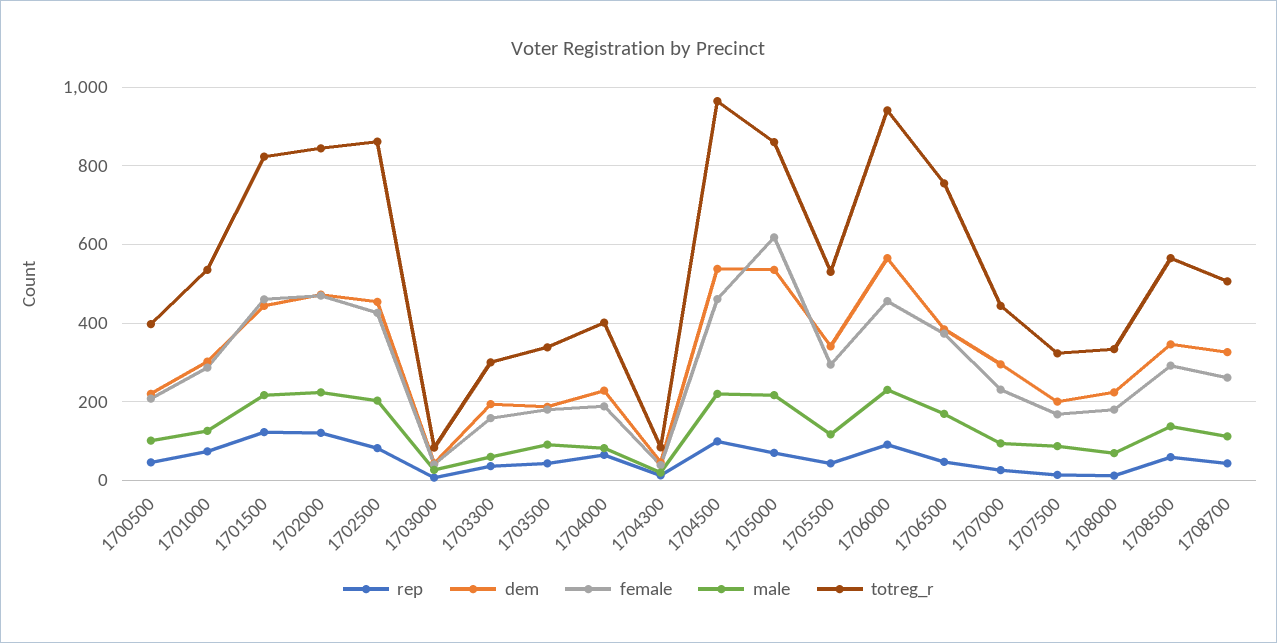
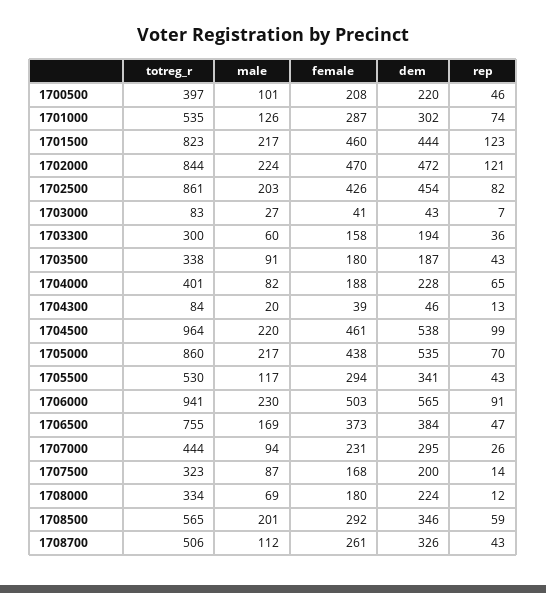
  {
    "rep": {
      "1700500": 46,
      "1701000": 74,
      "1701500": 123,
      "1702000": 121,
      "1702500": 82,
      "1703000": 7,
      "1703300": 36,
      "1703500": 43,
      "1704000": 65,
      "1704300": 13,
      "1704500": 99,
      "1705000": 70,
      "1705500": 43,
      "1706000": 91,
      "1706500": 47,
      "1707000": 26,
      "1707500": 14,
      "1708000": 12,
      "1708500": 59,
      "1708700": 43
    },
    "dem": {
      "1700500": 220,
      "1701000": 302,
      "1701500": 444,
      "1702000": 472,
      "1702500": 454,
      "1703000": 43,
      "1703300": 194,
      "1703500": 187,
      "1704000": 228,
      "1704300": 46,
      "1704500": 538,
      "1705000": 535,
      "1705500": 341,
      "1706000": 565,
      "1706500": 384,
      "1707000": 295,
      "1707500": 200,
      "1708000": 224,
      "1708500": 346,
      "1708700": 326
    },
    "female": {
      "1700500": 208,
      "1701000": 287,
      "1701500": 460,
      "1702000": 470,
      "1702500": 426,
      "1703000": 41,
      "1703300": 158,
      "1703500": 180,
      "1704000": 188,
      "1704300": 39,
      "1704500": 461,
-     "1705000": 620,
+     "1705000": 438,
      "1705500": 294,
-     "1706000": 460,
+     "1706000": 503,
      "1706500": 373,
      "1707000": 231,
      "1707500": 168,
      "1708000": 180,
      "1708500": 292,
      "1708700": 261
    },
    "male": {
      "1700500": 101,
      "1701000": 126,
      "1701500": 217,
      "1702000": 224,
      "1702500": 203,
      "1703000": 27,
      "1703300": 60,
      "1703500": 91,
      "1704000": 82,
      "1704300": 20,
      "1704500": 220,
      "1705000": 217,
      "1705500": 117,
      "1706000": 230,
      "1706500": 169,
      "1707000": 94,
      "1707500": 87,
      "1708000": 69,
-     "1708500": 140,
+     "1708500": 201,
      "1708700": 112
    },
    "totreg_r": {
      "1700500": 397,
      "1701000": 535,
      "1701500": 823,
      "1702000": 844,
      "1702500": 861,
      "1703000": 83,
      "1703300": 300,
      "1703500": 338,
      "1704000": 401,
      "1704300": 84,
      "1704500": 964,
      "1705000": 860,
      "1705500": 530,
      "1706000": 941,
      "1706500": 755,
      "1707000": 444,
      "1707500": 323,
      "1708000": 334,
      "1708500": 565,
      "1708700": 506
    }
  }

